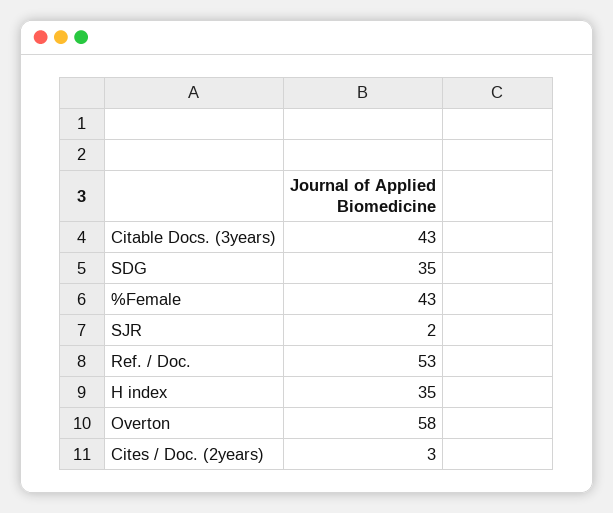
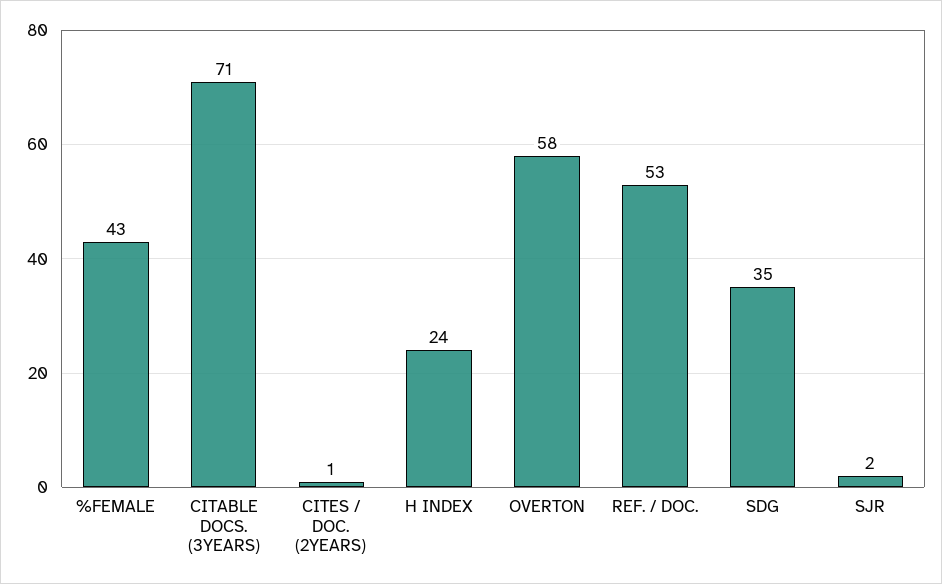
  {
-   "Citable Docs. (3years)": 43,
+   "Citable Docs. (3years)": 71,
    "SDG": 35,
    "%Female": 43,
    "SJR": 2,
    "Ref. / Doc.": 53,
-   "H index": 35,
+   "H index": 24,
    "Overton": 58,
-   "Cites / Doc. (2years)": 3
+   "Cites / Doc. (2years)": 1
  }

